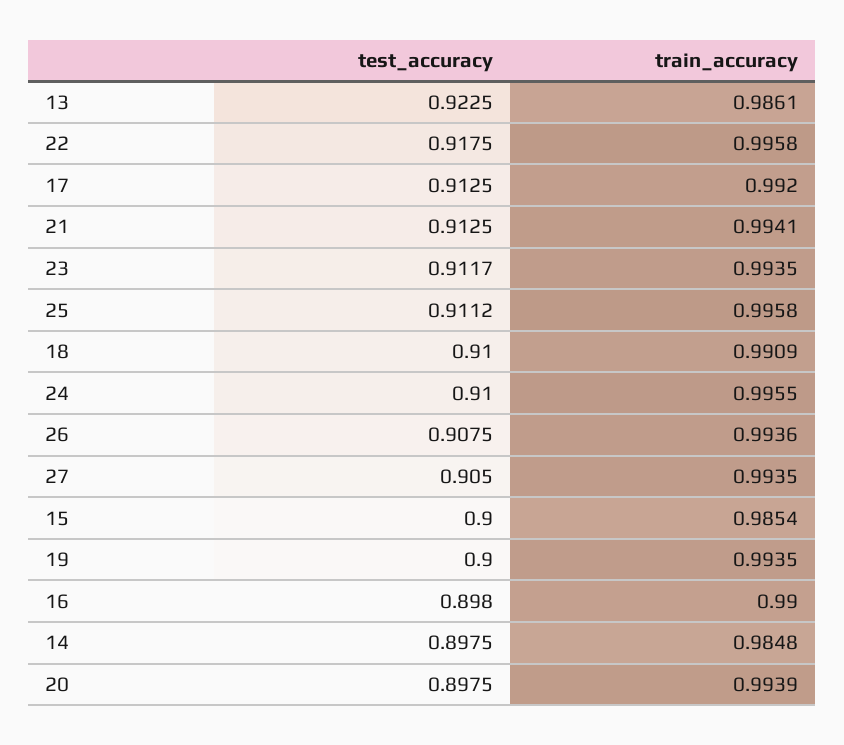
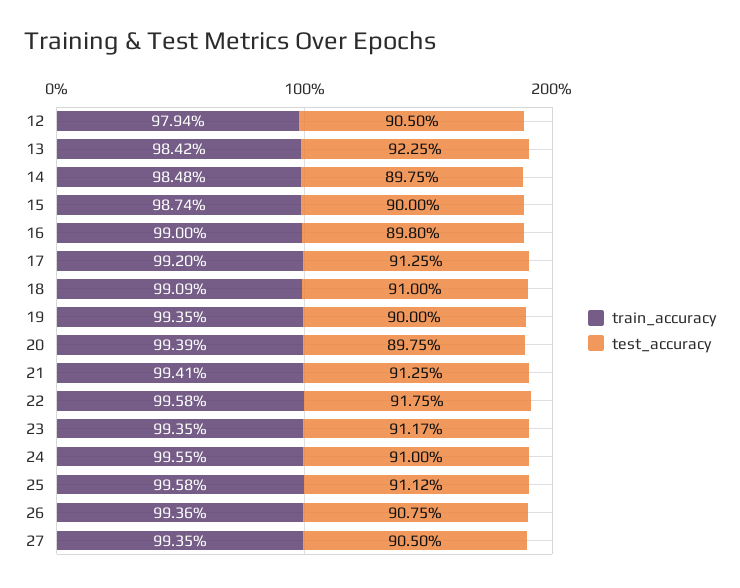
  {
    "test_accuracy": {
      "13": 0.9225,
      "22": 0.9175,
      "17": 0.9125,
      "21": 0.9125,
      "23": 0.9117,
      "25": 0.9112,
      "18": 0.91,
      "24": 0.91,
      "26": 0.9075,
      "27": 0.905,
      "15": 0.9,
      "19": 0.9,
      "16": 0.898,
      "14": 0.8975,
-     "20": 0.8975
+     "20": 0.8975,
+     "12": 0.905
    },
    "train_accuracy": {
-     "13": 0.9861,
+     "13": 0.9842,
      "22": 0.9958,
      "17": 0.992,
      "21": 0.9941,
      "23": 0.9935,
      "25": 0.9958,
      "18": 0.9909,
      "24": 0.9955,
      "26": 0.9936,
      "27": 0.9935,
-     "15": 0.9854,
+     "15": 0.9874,
      "19": 0.9935,
      "16": 0.99,
      "14": 0.9848,
-     "20": 0.9939
+     "20": 0.9939,
+     "12": 0.9794
    }
  }

